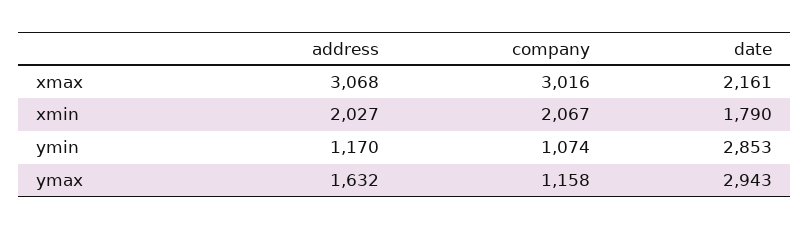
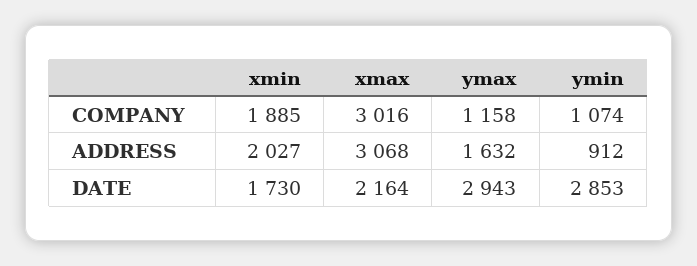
  {
    "address": {
      "xmax": 3068,
      "xmin": 2027,
-     "ymin": 1170,
+     "ymin": 912,
      "ymax": 1632
    },
    "company": {
      "xmax": 3016,
-     "xmin": 2067,
+     "xmin": 1885,
      "ymin": 1074,
      "ymax": 1158
    },
    "date": {
-     "xmax": 2161,
+     "xmax": 2164,
-     "xmin": 1790,
+     "xmin": 1730,
      "ymin": 2853,
      "ymax": 2943
    }
  }

